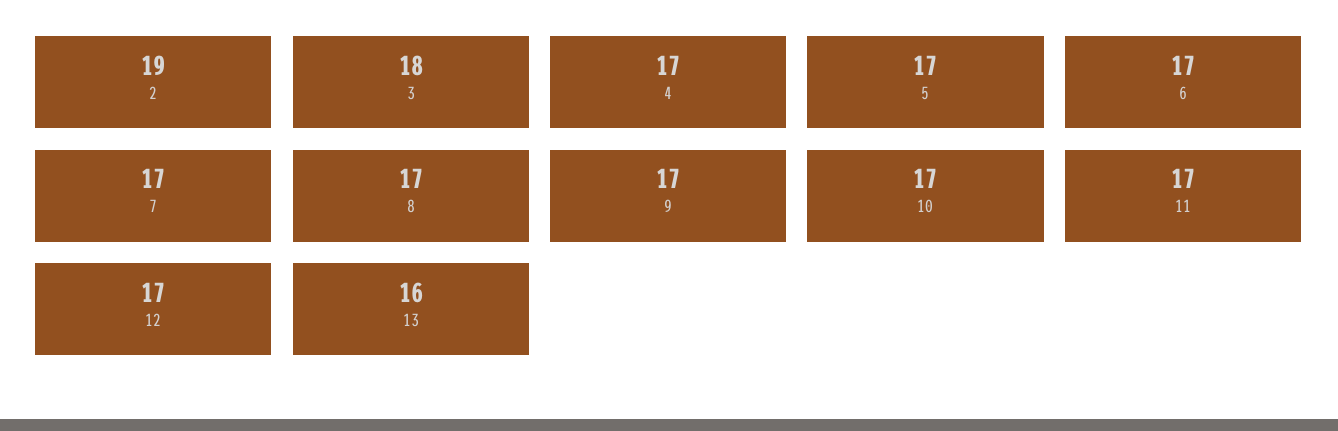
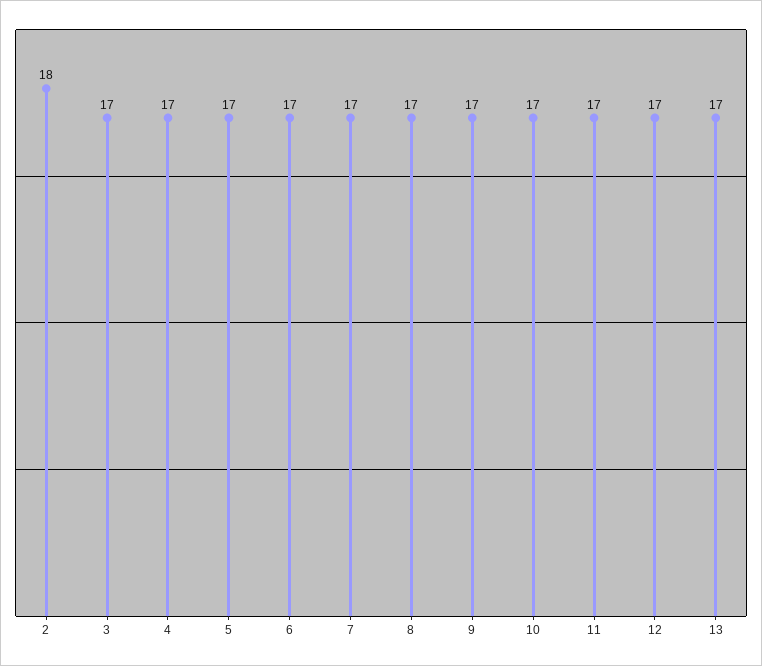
  {
-   "2": 19,
+   "2": 18,
-   "3": 18,
+   "3": 17,
    "4": 17,
    "5": 17,
    "6": 17,
    "7": 17,
    "8": 17,
    "9": 17,
    "10": 17,
    "11": 17,
    "12": 17,
-   "13": 16
+   "13": 17
  }

